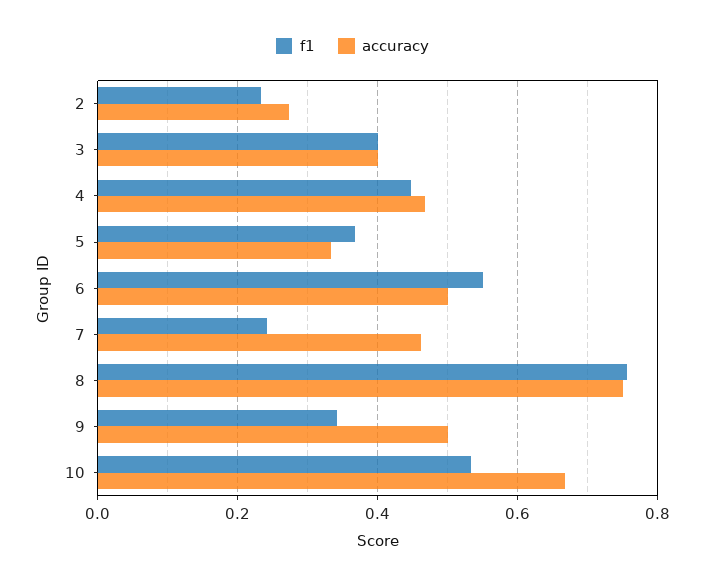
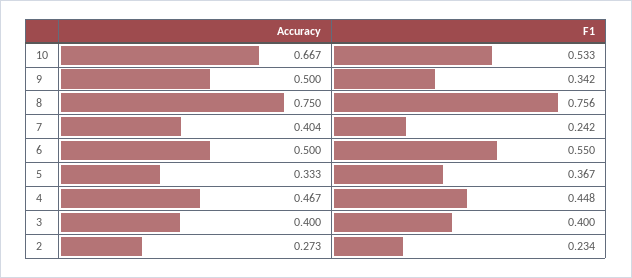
  {
    "f1": {
      "2": 0.234,
      "3": 0.4,
      "4": 0.448,
      "5": 0.367,
      "6": 0.55,
      "7": 0.242,
      "8": 0.756,
      "9": 0.342,
      "10": 0.533
    },
    "accuracy": {
      "2": 0.273,
      "3": 0.4,
      "4": 0.467,
      "5": 0.333,
      "6": 0.5,
-     "7": 0.46,
+     "7": 0.404,
      "8": 0.75,
      "9": 0.5,
      "10": 0.667
    }
  }

